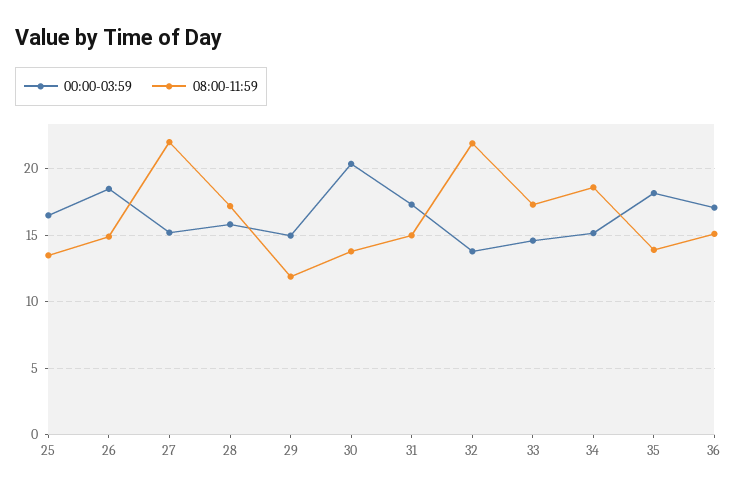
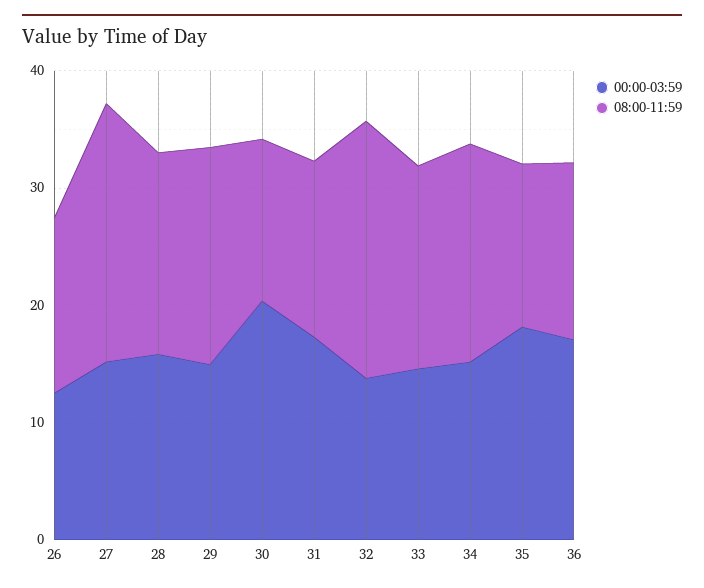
  {
    "00:00-03:59": {
-     "25": 16.5,
-     "26": 18.5,
+     "26": 12,
      "27": 15,
      "28": 16,
      "29": 15,
      "30": 20.5,
      "31": 17.5,
      "32": 14,
      "33": 14.5,
      "34": 15,
      "35": 18,
      "36": 17
    },
    "08:00-11:59": {
-     "25": 13.5,
      "26": 15,
      "27": 22,
      "28": 17,
-     "29": 12,
+     "29": 18,
      "30": 14,
      "31": 15,
      "32": 22,
      "33": 17.5,
      "34": 18.5,
      "35": 14,
      "36": 15
    }
  }

